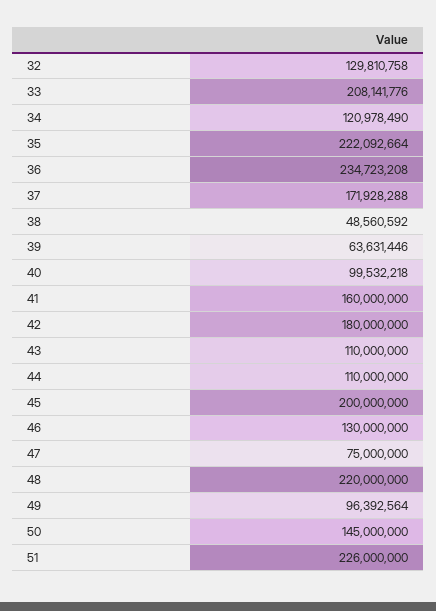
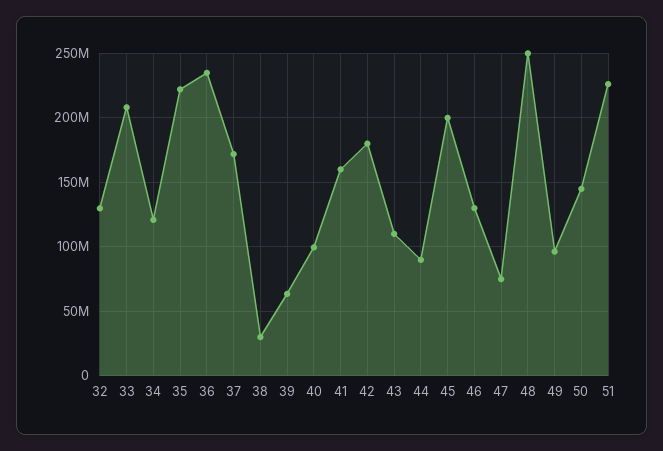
  {
    "32": 129810758,
    "33": 208141776,
    "34": 120978490,
    "35": 222092664,
    "36": 234723208,
    "37": 171928288,
-   "38": 48560592,
+   "38": 30000000,
    "39": 63631446,
    "40": 99532218,
    "41": 160000000,
    "42": 180000000,
    "43": 110000000,
-   "44": 110000000,
+   "44": 90000000,
    "45": 200000000,
    "46": 130000000,
    "47": 75000000,
-   "48": 220000000,
+   "48": 250000000,
    "49": 96392564,
    "50": 145000000,
    "51": 226000000
  }

